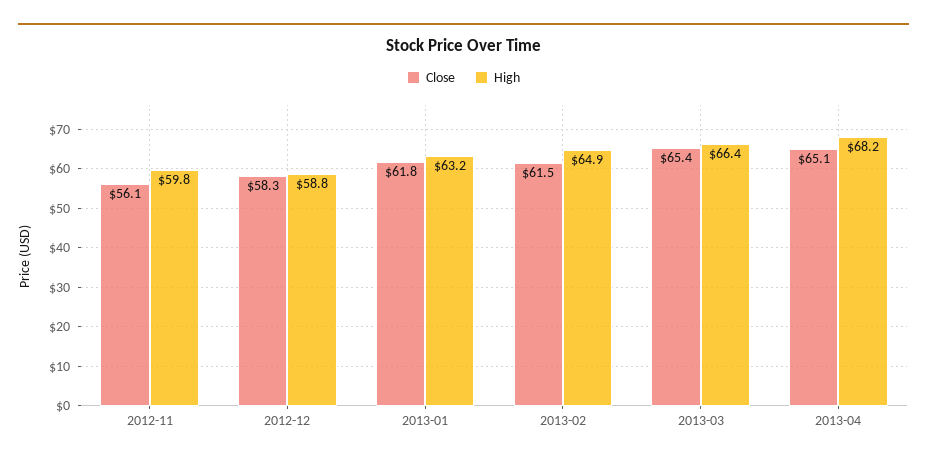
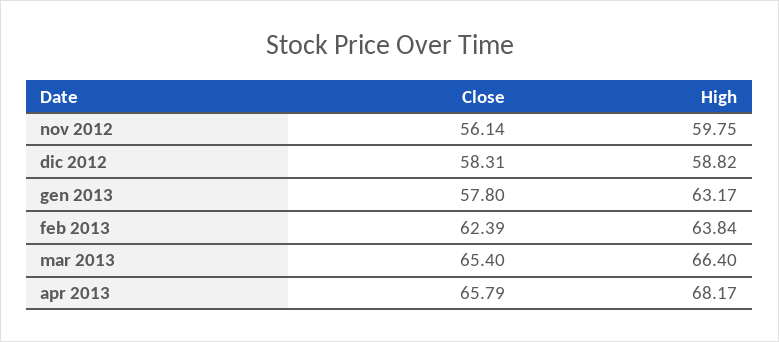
  {
    "Close": {
      "2012-11": 56.14,
      "2012-12": 58.31,
-     "2013-01": 61.8,
+     "2013-01": 57.8,
-     "2013-02": 61.5,
+     "2013-02": 62.39,
      "2013-03": 65.4,
-     "2013-04": 65.1
+     "2013-04": 65.79
    },
    "High": {
      "2012-11": 59.75,
      "2012-12": 58.82,
      "2013-01": 63.17,
-     "2013-02": 64.9,
+     "2013-02": 63.84,
      "2013-03": 66.4,
      "2013-04": 68.17
    }
  }

